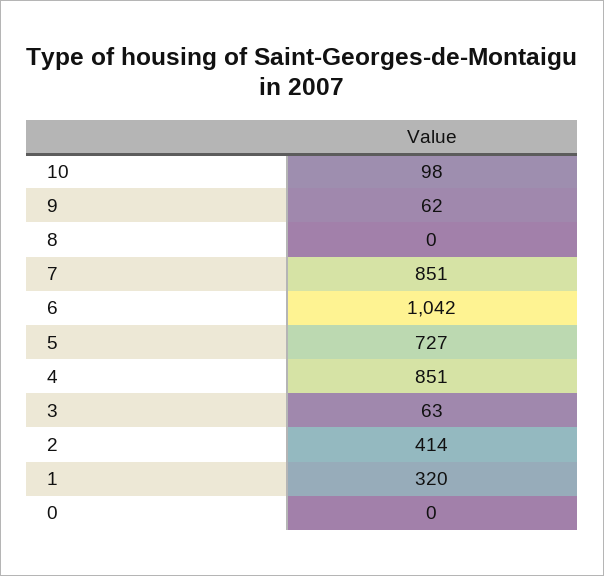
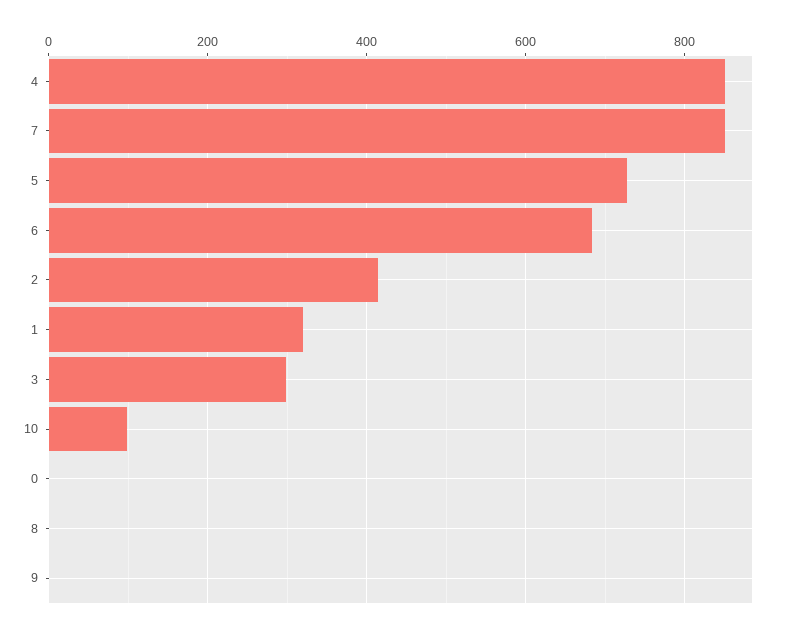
  {
    "10": 98,
-   "9": 62,
+   "9": 0,
    "8": 0,
    "7": 851,
-   "6": 1042,
+   "6": 680,
    "5": 727,
    "4": 851,
-   "3": 63,
+   "3": 300,
    "2": 414,
    "1": 320,
    "0": 0
  }

